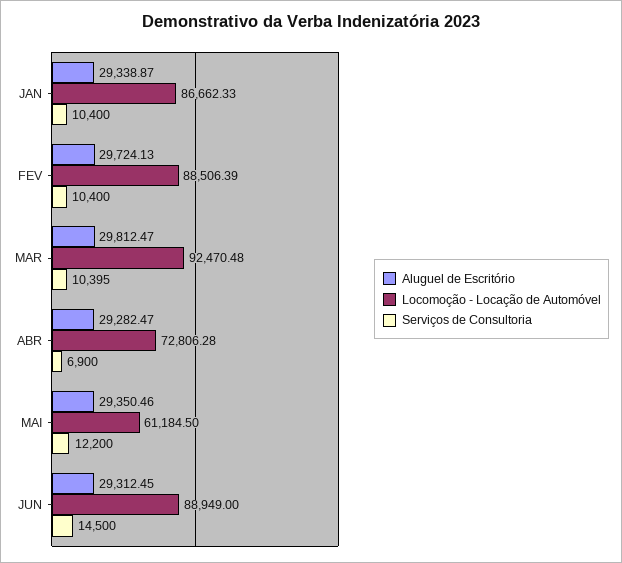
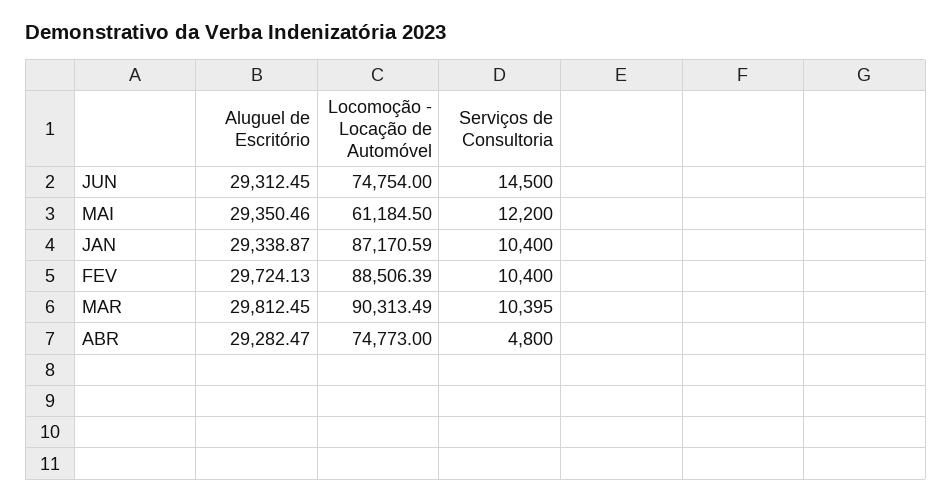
  {
    "Aluguel de Escritório": {
      "JAN": 29338.87,
      "FEV": 29724.13,
-     "MAR": 29812.47,
+     "MAR": 29812.45,
      "ABR": 29282.47,
      "MAI": 29350.46,
      "JUN": 29312.45
    },
    "Locomoção - Locação de Automóvel": {
-     "JAN": 86662.33,
+     "JAN": 87170.59,
      "FEV": 88506.39,
-     "MAR": 92470.48,
+     "MAR": 90313.49,
-     "ABR": 72806.28,
+     "ABR": 74773,
      "MAI": 61184.5,
-     "JUN": 88949
+     "JUN": 74754
    },
    "Serviços de Consultoria": {
      "JAN": 10400,
      "FEV": 10400,
      "MAR": 10395,
-     "ABR": 6900,
+     "ABR": 4800,
      "MAI": 12200,
      "JUN": 14500
    }
  }

